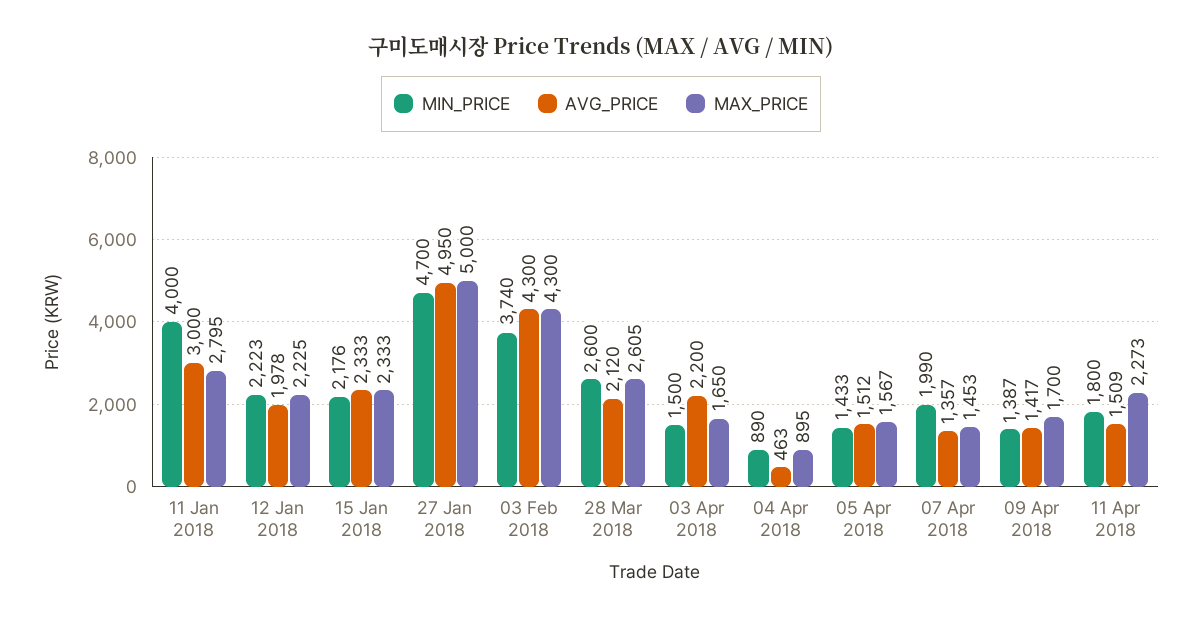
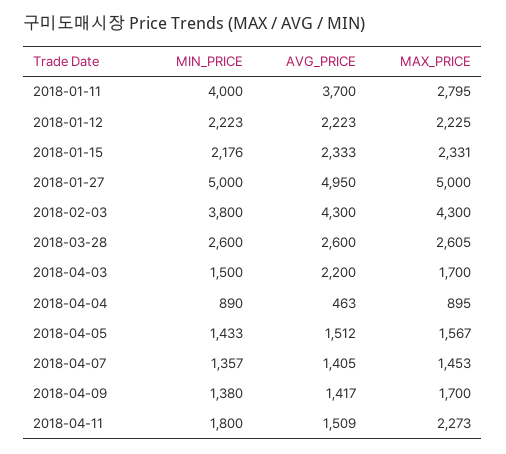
  {
    "MIN_PRICE": {
      "11 Jan 2018": 4000,
      "12 Jan 2018": 2223,
      "15 Jan 2018": 2176,
-     "27 Jan 2018": 4700,
+     "27 Jan 2018": 5000,
-     "03 Feb 2018": 3740,
+     "03 Feb 2018": 3800,
      "28 Mar 2018": 2600,
      "03 Apr 2018": 1500,
      "04 Apr 2018": 890,
      "05 Apr 2018": 1433,
-     "07 Apr 2018": 1990,
+     "07 Apr 2018": 1357,
-     "09 Apr 2018": 1387,
+     "09 Apr 2018": 1380,
      "11 Apr 2018": 1800
    },
    "AVG_PRICE": {
-     "11 Jan 2018": 3000,
+     "11 Jan 2018": 3700,
-     "12 Jan 2018": 1978,
+     "12 Jan 2018": 2223,
      "15 Jan 2018": 2333,
      "27 Jan 2018": 4950,
      "03 Feb 2018": 4300,
-     "28 Mar 2018": 2120,
+     "28 Mar 2018": 2600,
      "03 Apr 2018": 2200,
      "04 Apr 2018": 463,
      "05 Apr 2018": 1512,
-     "07 Apr 2018": 1357,
+     "07 Apr 2018": 1405,
      "09 Apr 2018": 1417,
      "11 Apr 2018": 1509
    },
    "MAX_PRICE": {
      "11 Jan 2018": 2795,
      "12 Jan 2018": 2225,
-     "15 Jan 2018": 2333,
+     "15 Jan 2018": 2331,
      "27 Jan 2018": 5000,
      "03 Feb 2018": 4300,
      "28 Mar 2018": 2605,
-     "03 Apr 2018": 1650,
+     "03 Apr 2018": 1700,
      "04 Apr 2018": 895,
      "05 Apr 2018": 1567,
      "07 Apr 2018": 1453,
      "09 Apr 2018": 1700,
      "11 Apr 2018": 2273
    }
  }

